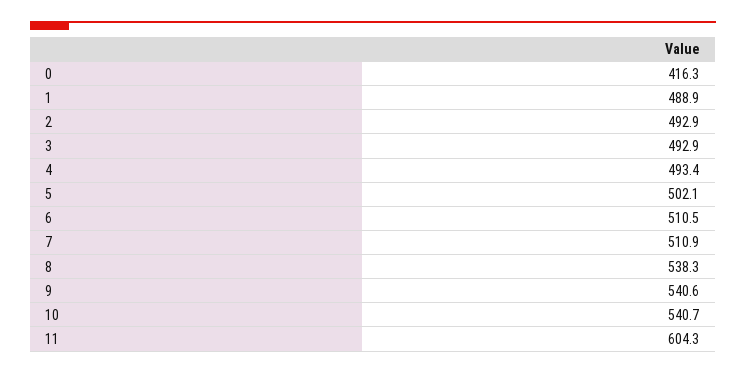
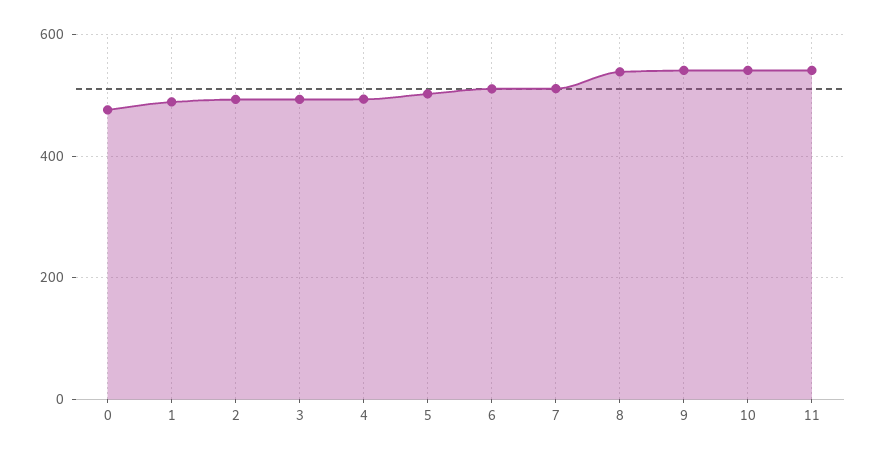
  {
-   "0": 416.3,
+   "0": 480,
    "1": 488.9,
    "2": 492.9,
    "3": 492.9,
    "4": 493.4,
    "5": 502.1,
    "6": 510.5,
    "7": 510.9,
    "8": 538.3,
    "9": 540.6,
    "10": 540.7,
-   "11": 604.3
+   "11": 540
  }

